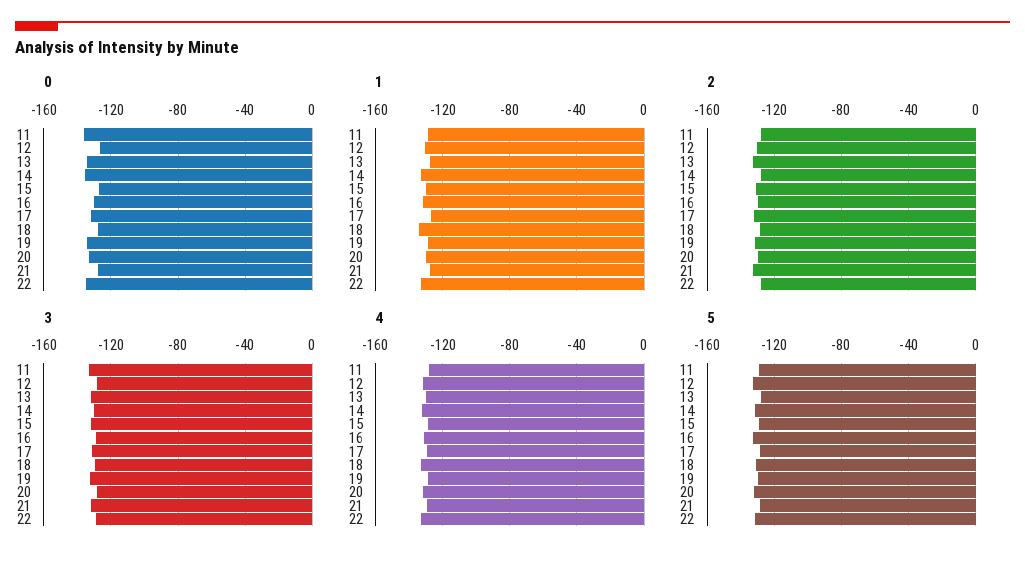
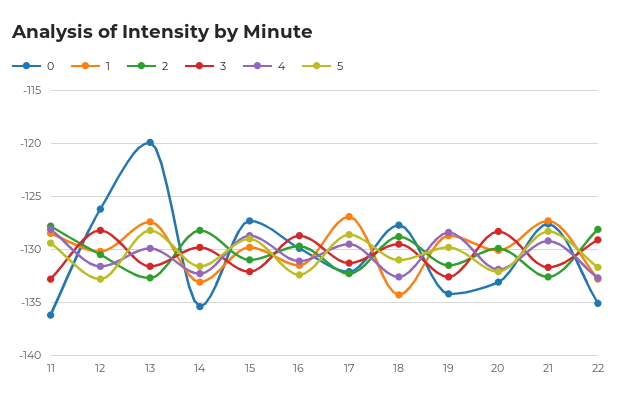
  {
    "0": {
      "11": -136,
      "12": -126,
-     "13": -135,
+     "13": -120,
      "14": -135,
      "15": -127,
      "16": -130,
      "17": -132,
      "18": -128,
      "19": -134,
      "20": -133,
      "21": -128,
      "22": -135
    },
    "1": {
      "11": -129,
      "12": -130,
      "13": -127,
      "14": -133,
      "15": -130,
      "16": -132,
      "17": -127,
      "18": -134,
      "19": -129,
      "20": -130,
      "21": -127,
      "22": -133
    },
    "2": {
      "11": -128,
      "12": -131,
      "13": -133,
      "14": -128,
      "15": -131,
      "16": -130,
      "17": -132,
      "18": -129,
      "19": -132,
      "20": -130,
      "21": -133,
      "22": -128
    },
    "3": {
      "11": -133,
      "12": -128,
      "13": -132,
      "14": -130,
      "15": -132,
      "16": -129,
      "17": -131,
      "18": -130,
      "19": -133,
      "20": -128,
      "21": -132,
      "22": -129
    },
    "4": {
      "11": -128,
      "12": -132,
      "13": -130,
      "14": -132,
      "15": -129,
      "16": -131,
      "17": -130,
      "18": -133,
      "19": -128,
      "20": -132,
      "21": -129,
      "22": -133
    },
    "5": {
      "11": -129,
      "12": -133,
      "13": -128,
      "14": -132,
      "15": -129,
      "16": -132,
      "17": -129,
      "18": -131,
      "19": -130,
      "20": -132,
      "21": -128,
      "22": -132
    }
  }

